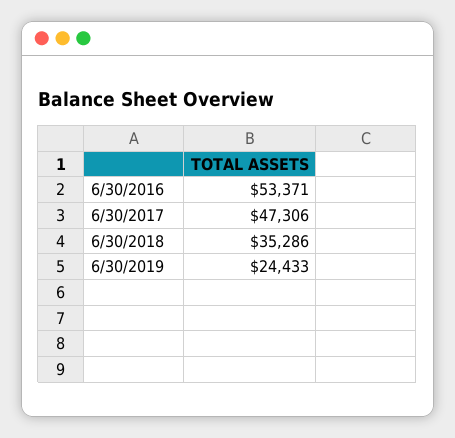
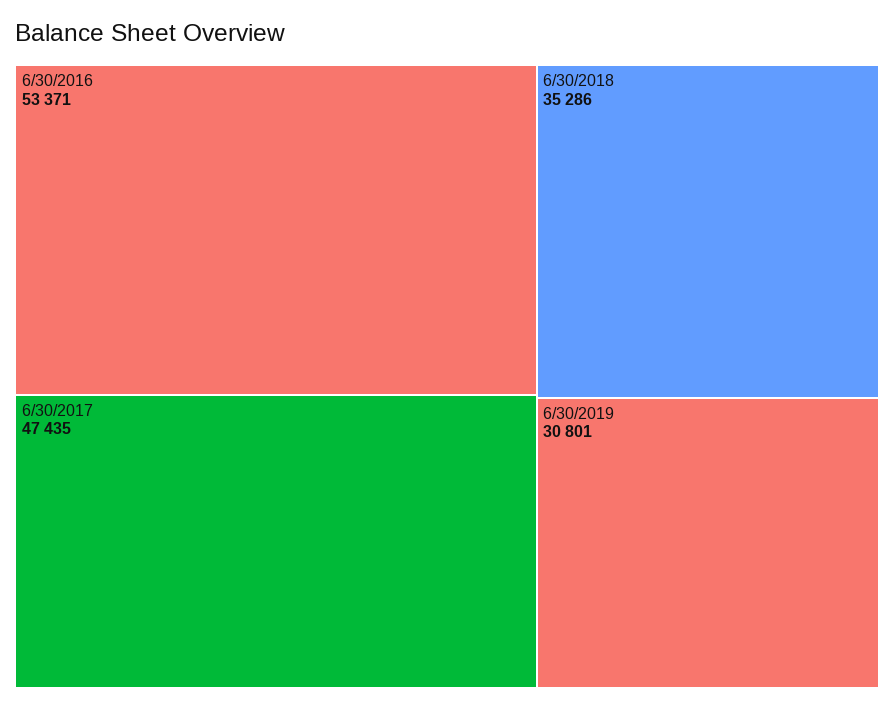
  {
    "6/30/2016": 53371,
-   "6/30/2017": 47306,
+   "6/30/2017": 47435,
    "6/30/2018": 35286,
-   "6/30/2019": 24433
+   "6/30/2019": 30801
  }

